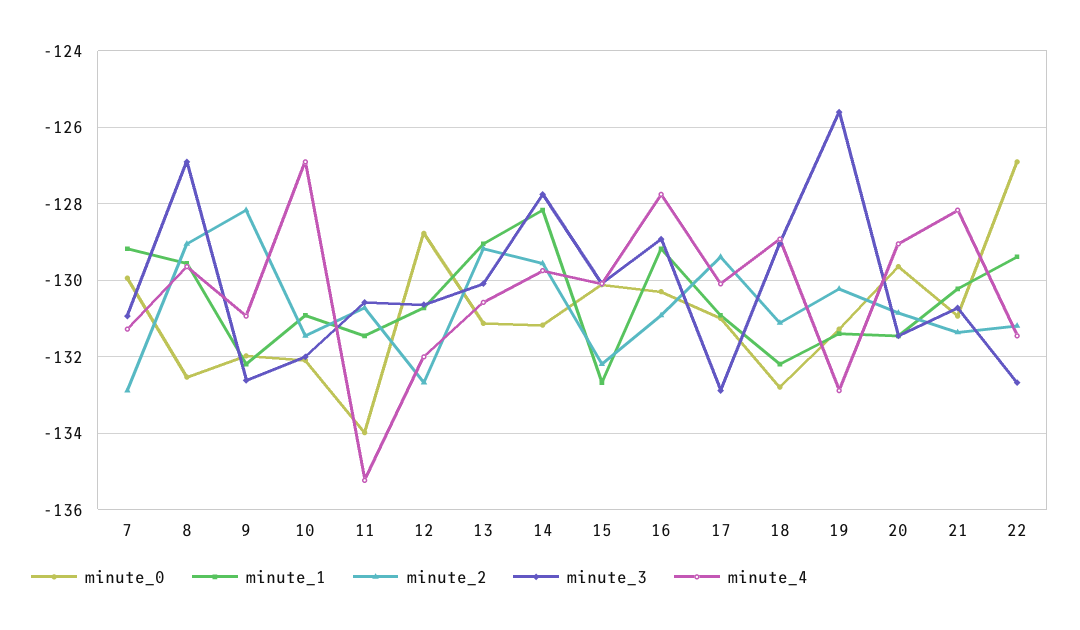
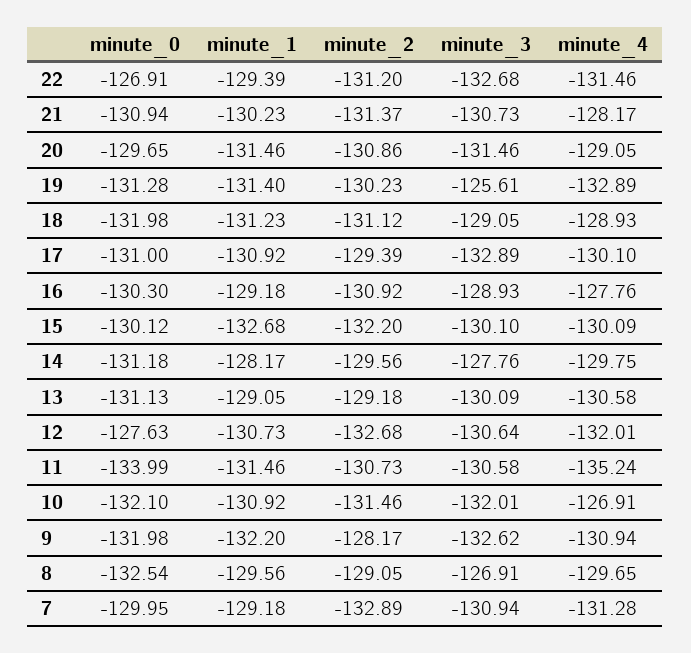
  {
    "minute_0": {
      "7": -129.95,
      "8": -132.54,
      "9": -131.98,
      "10": -132.1,
      "11": -133.99,
-     "12": -128.8,
+     "12": -127.63,
      "13": -131.13,
      "14": -131.18,
      "15": -130.12,
      "16": -130.3,
      "17": -131,
-     "18": -132.8,
+     "18": -131.98,
      "19": -131.28,
      "20": -129.65,
      "21": -130.94,
      "22": -126.91
    },
    "minute_1": {
      "7": -129.18,
      "8": -129.56,
      "9": -132.2,
      "10": -130.92,
      "11": -131.46,
      "12": -130.73,
      "13": -129.05,
      "14": -128.17,
      "15": -132.68,
      "16": -129.18,
      "17": -130.92,
-     "18": -132.2,
+     "18": -131.23,
      "19": -131.4,
      "20": -131.46,
      "21": -130.23,
      "22": -129.39
    },
    "minute_2": {
      "7": -132.89,
      "8": -129.05,
      "9": -128.17,
      "10": -131.46,
      "11": -130.73,
      "12": -132.68,
      "13": -129.18,
      "14": -129.56,
      "15": -132.2,
      "16": -130.92,
      "17": -129.39,
      "18": -131.12,
      "19": -130.23,
      "20": -130.86,
      "21": -131.37,
      "22": -131.2
    },
    "minute_3": {
      "7": -130.94,
      "8": -126.91,
      "9": -132.62,
      "10": -132.01,
      "11": -130.58,
      "12": -130.64,
      "13": -130.09,
      "14": -127.76,
      "15": -130.1,
      "16": -128.93,
      "17": -132.89,
      "18": -129.05,
      "19": -125.61,
      "20": -131.46,
      "21": -130.73,
      "22": -132.68
    },
    "minute_4": {
      "7": -131.28,
      "8": -129.65,
      "9": -130.94,
      "10": -126.91,
      "11": -135.24,
      "12": -132.01,
      "13": -130.58,
      "14": -129.75,
      "15": -130.09,
      "16": -127.76,
      "17": -130.1,
      "18": -128.93,
      "19": -132.89,
      "20": -129.05,
      "21": -128.17,
      "22": -131.46
    }
  }

